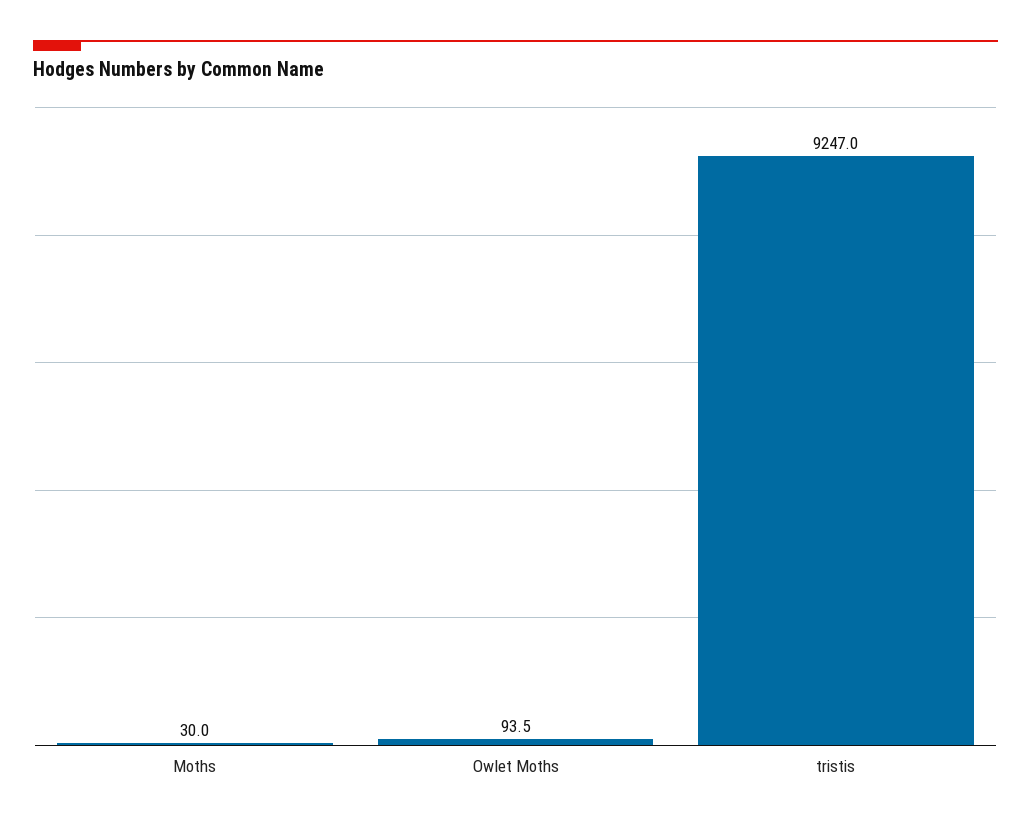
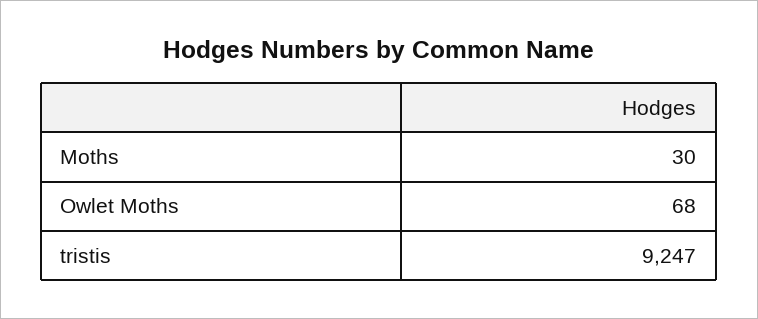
  {
    "Moths": 30,
-   "Owlet Moths": 93.5,
+   "Owlet Moths": 68,
    "tristis": 9247
  }

